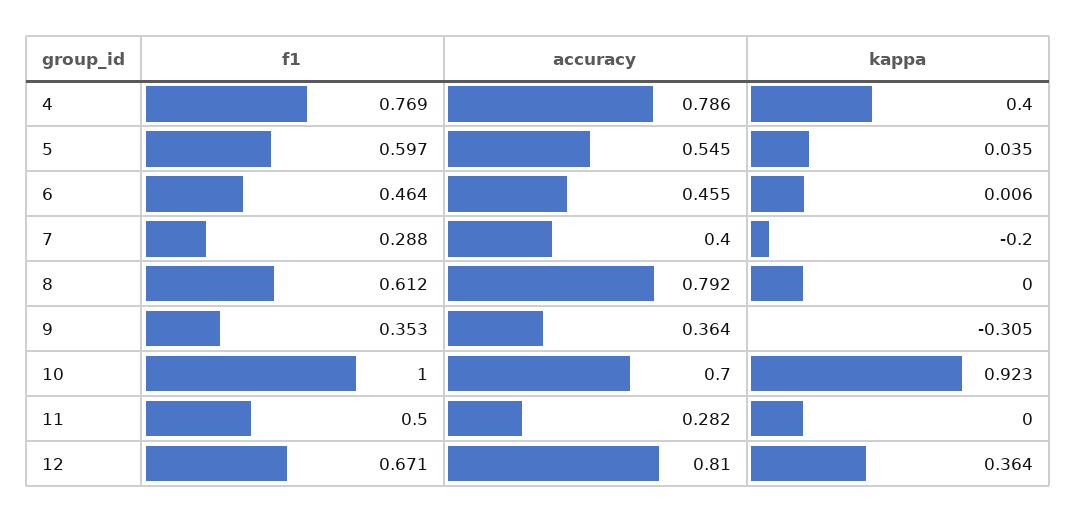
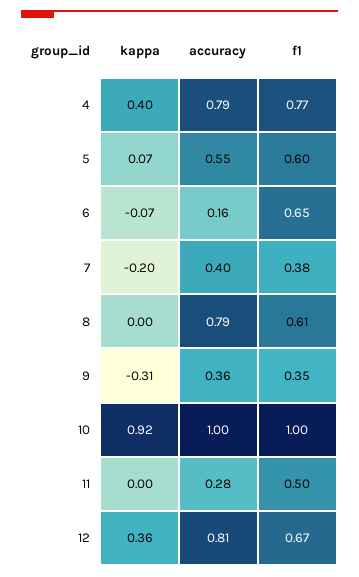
  {
    "f1": {
      "4": 0.769,
      "5": 0.597,
-     "6": 0.464,
+     "6": 0.65,
-     "7": 0.288,
+     "7": 0.38,
      "8": 0.612,
      "9": 0.353,
      "10": 1,
      "11": 0.5,
      "12": 0.671
    },
    "accuracy": {
      "4": 0.786,
      "5": 0.545,
-     "6": 0.455,
+     "6": 0.16,
      "7": 0.4,
      "8": 0.792,
      "9": 0.364,
-     "10": 0.7,
+     "10": 1,
      "11": 0.282,
      "12": 0.81
    },
    "kappa": {
      "4": 0.4,
-     "5": 0.035,
+     "5": 0.07,
-     "6": 0.006,
+     "6": -0.07,
      "7": -0.2,
      "8": 0,
      "9": -0.305,
      "10": 0.923,
      "11": 0,
      "12": 0.364
    }
  }

